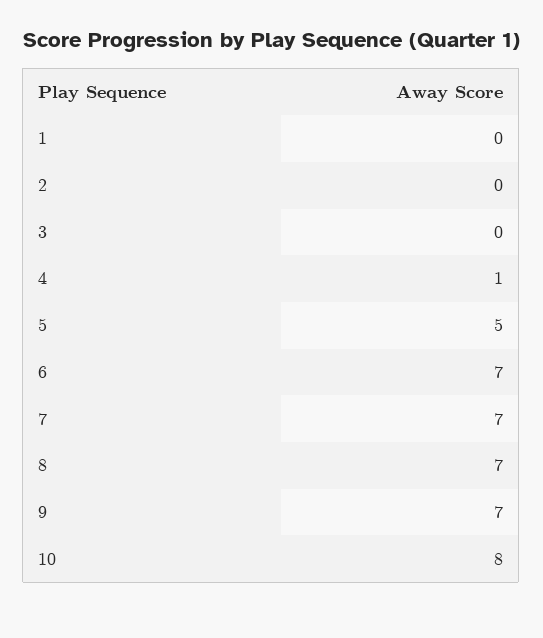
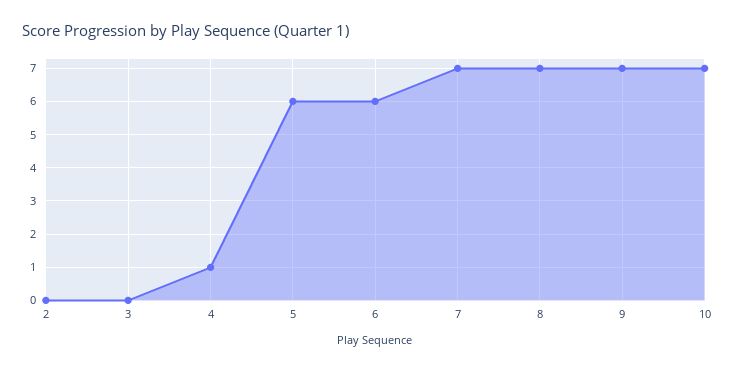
  {
-   "1": 0,
    "2": 0,
    "3": 0,
    "4": 1,
-   "5": 5,
+   "5": 6,
-   "6": 7,
+   "6": 6,
    "7": 7,
    "8": 7,
    "9": 7,
-   "10": 8
+   "10": 7
  }

